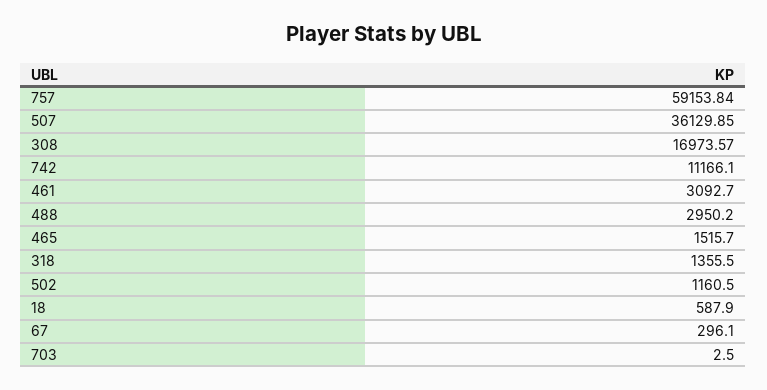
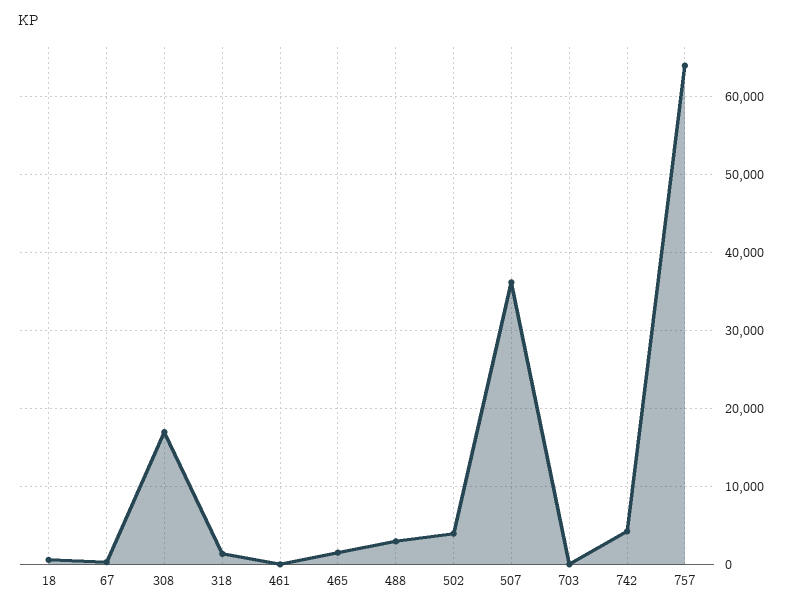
  {
-   "757": 59153.84,
+   "757": 64000,
    "507": 36129.85,
    "308": 16973.57,
-   "742": 11166.1,
+   "742": 4000,
-   "461": 3092.7,
+   "461": 0,
    "488": 2950.2,
    "465": 1515.7,
    "318": 1355.5,
-   "502": 1160.5,
+   "502": 4000,
    "18": 587.9,
    "67": 296.1,
    "703": 2.5
  }

